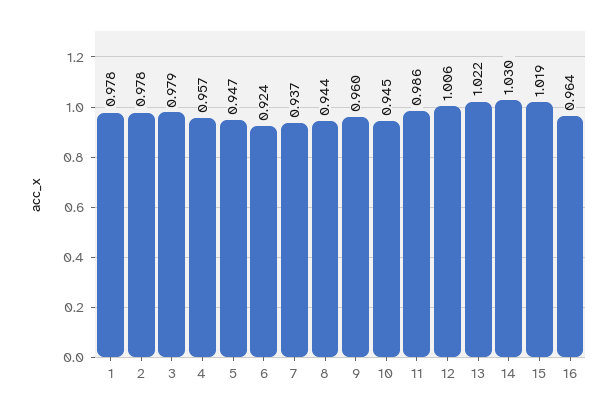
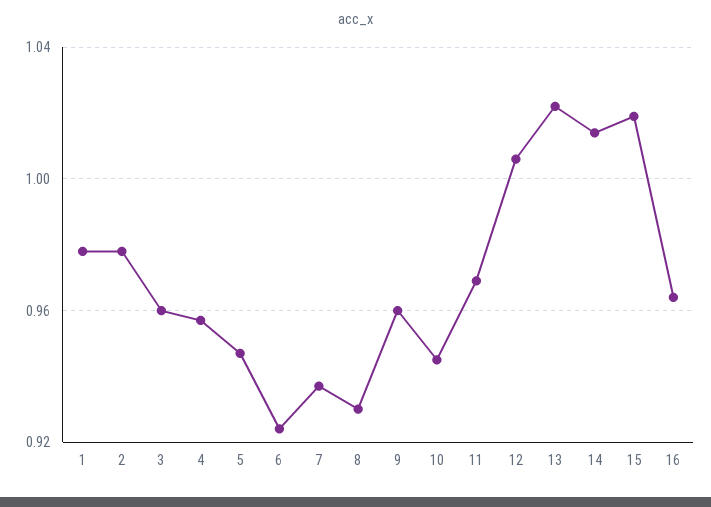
  {
    "1": 0.978,
    "2": 0.978,
-   "3": 0.979,
+   "3": 0.96,
    "4": 0.957,
    "5": 0.947,
    "6": 0.924,
    "7": 0.937,
-   "8": 0.944,
+   "8": 0.93,
    "9": 0.96,
    "10": 0.945,
-   "11": 0.986,
+   "11": 0.97,
    "12": 1.006,
    "13": 1.022,
-   "14": 1.03,
+   "14": 1.015,
    "15": 1.019,
    "16": 0.964
  }

